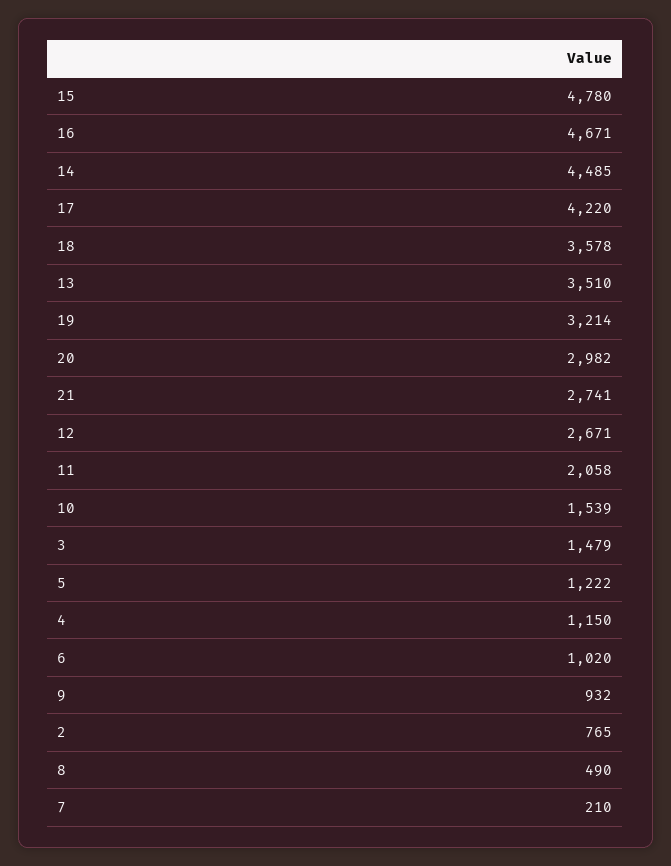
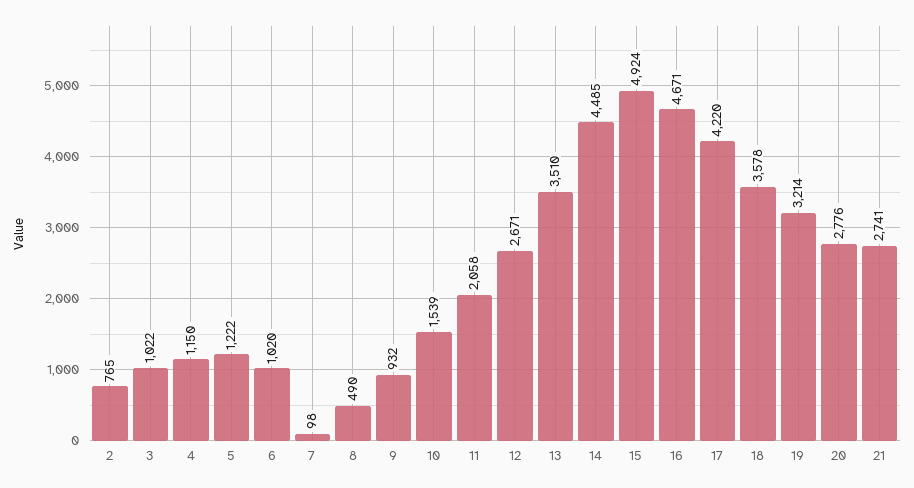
  {
-   "15": 4780,
+   "15": 4924,
    "16": 4671,
    "14": 4485,
    "17": 4220,
    "18": 3578,
    "13": 3510,
    "19": 3214,
-   "20": 2982,
+   "20": 2776,
    "21": 2741,
    "12": 2671,
    "11": 2058,
    "10": 1539,
-   "3": 1479,
+   "3": 1022,
    "5": 1222,
    "4": 1150,
    "6": 1020,
    "9": 932,
    "2": 765,
    "8": 490,
-   "7": 210
+   "7": 98
  }

